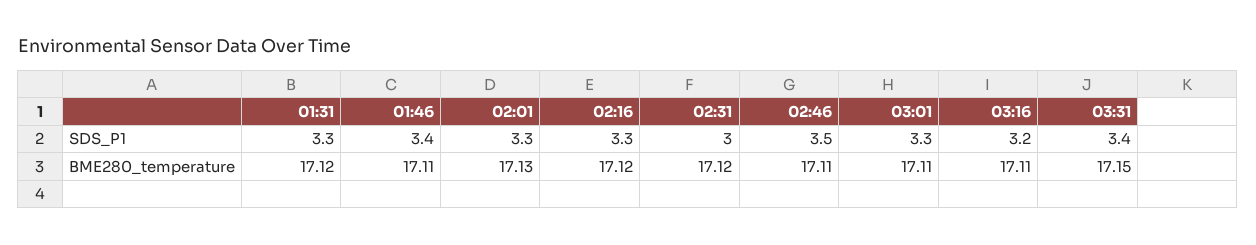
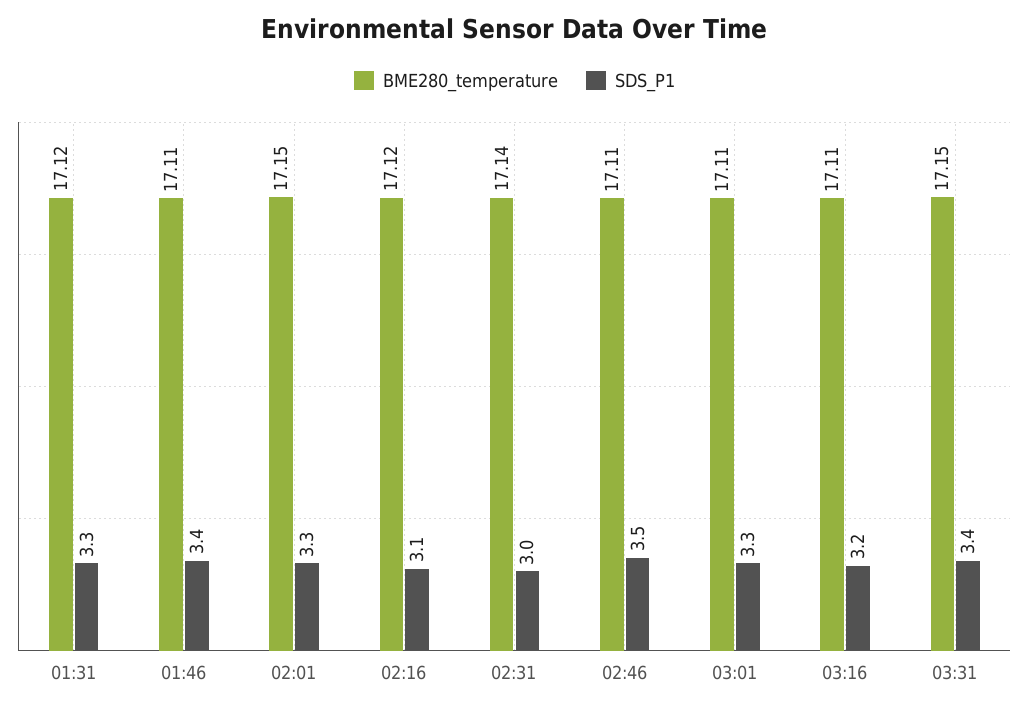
  {
    "SDS_P1": {
      "01:31": 3.3,
      "01:46": 3.4,
      "02:01": 3.3,
-     "02:16": 3.3,
+     "02:16": 3.1,
      "02:31": 3,
      "02:46": 3.5,
      "03:01": 3.3,
      "03:16": 3.2,
      "03:31": 3.4
    },
    "BME280_temperature": {
      "01:31": 17.12,
      "01:46": 17.11,
-     "02:01": 17.13,
+     "02:01": 17.15,
      "02:16": 17.12,
-     "02:31": 17.12,
+     "02:31": 17.14,
      "02:46": 17.11,
      "03:01": 17.11,
      "03:16": 17.11,
      "03:31": 17.15
    }
  }

